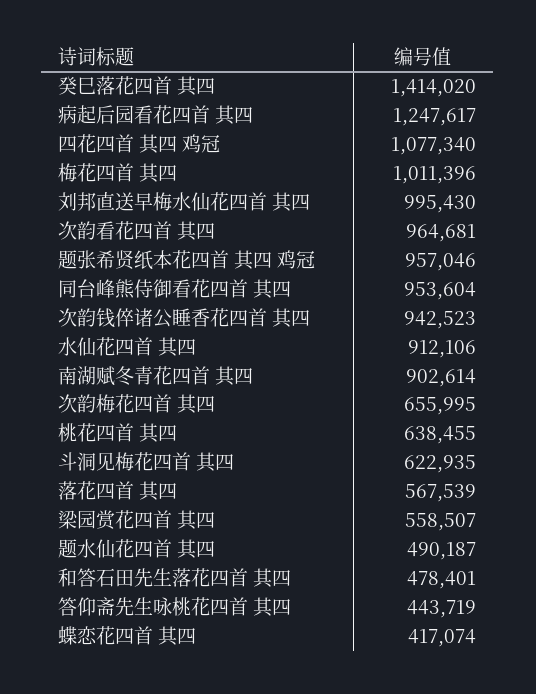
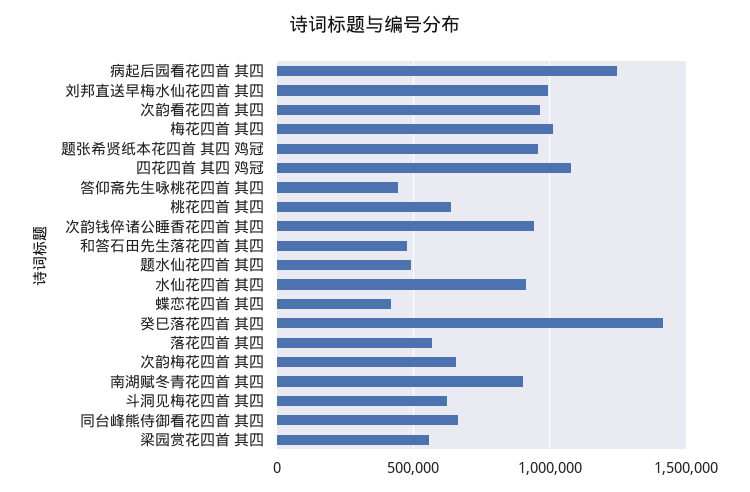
  {
    "癸巳落花四首 其四": 1414020,
    "病起后园看花四首 其四": 1247617,
    "四花四首 其四 鸡冠": 1077340,
    "梅花四首 其四": 1011396,
    "刘邦直送早梅水仙花四首 其四": 995430,
    "次韵看花四首 其四": 964681,
    "题张希贤纸本花四首 其四 鸡冠": 957046,
-   "同台峰熊侍御看花四首 其四": 953604,
+   "同台峰熊侍御看花四首 其四": 650000,
    "次韵钱倅诸公睡香花四首 其四": 942523,
    "水仙花四首 其四": 912106,
    "南湖赋冬青花四首 其四": 902614,
    "次韵梅花四首 其四": 655995,
    "桃花四首 其四": 638455,
    "斗洞见梅花四首 其四": 622935,
    "落花四首 其四": 567539,
    "梁园赏花四首 其四": 558507,
    "题水仙花四首 其四": 490187,
    "和答石田先生落花四首 其四": 478401,
    "答仰斋先生咏桃花四首 其四": 443719,
    "蝶恋花四首 其四": 417074
  }

